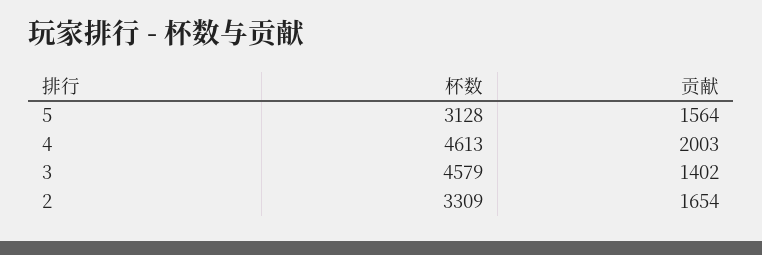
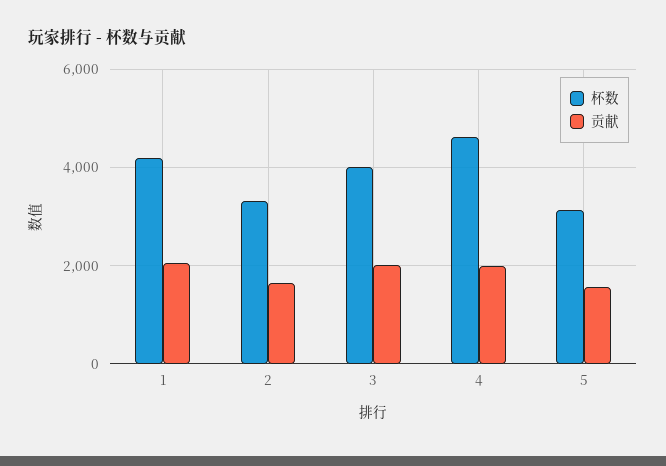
  {
    "杯数": {
      "5": 3128,
      "4": 4613,
-     "3": 4579,
+     "3": 4000,
-     "2": 3309
+     "2": 3309,
+     "1": 4200
    },
    "贡献": {
      "5": 1564,
      "4": 2003,
-     "3": 1402,
+     "3": 2000,
-     "2": 1654
+     "2": 1654,
+     "1": 2000
    }
  }

